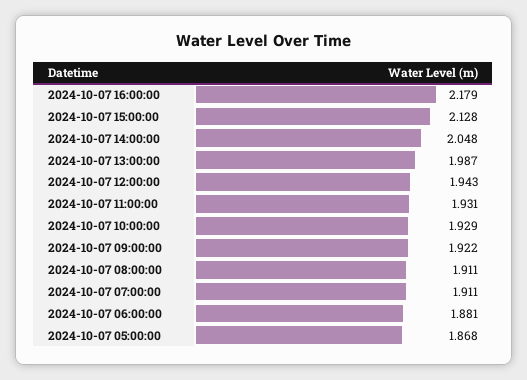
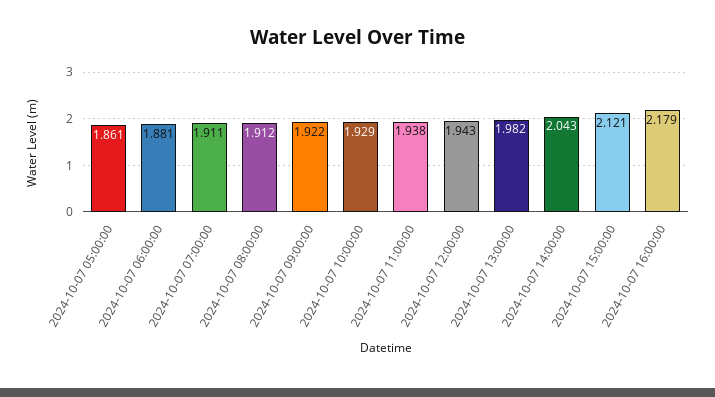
  {
    "2024-10-07 16:00:00": 2.179,
-   "2024-10-07 15:00:00": 2.128,
+   "2024-10-07 15:00:00": 2.121,
-   "2024-10-07 14:00:00": 2.048,
+   "2024-10-07 14:00:00": 2.043,
-   "2024-10-07 13:00:00": 1.987,
+   "2024-10-07 13:00:00": 1.982,
    "2024-10-07 12:00:00": 1.943,
-   "2024-10-07 11:00:00": 1.931,
+   "2024-10-07 11:00:00": 1.938,
    "2024-10-07 10:00:00": 1.929,
    "2024-10-07 09:00:00": 1.922,
-   "2024-10-07 08:00:00": 1.911,
+   "2024-10-07 08:00:00": 1.912,
    "2024-10-07 07:00:00": 1.911,
    "2024-10-07 06:00:00": 1.881,
-   "2024-10-07 05:00:00": 1.868
+   "2024-10-07 05:00:00": 1.861
  }

